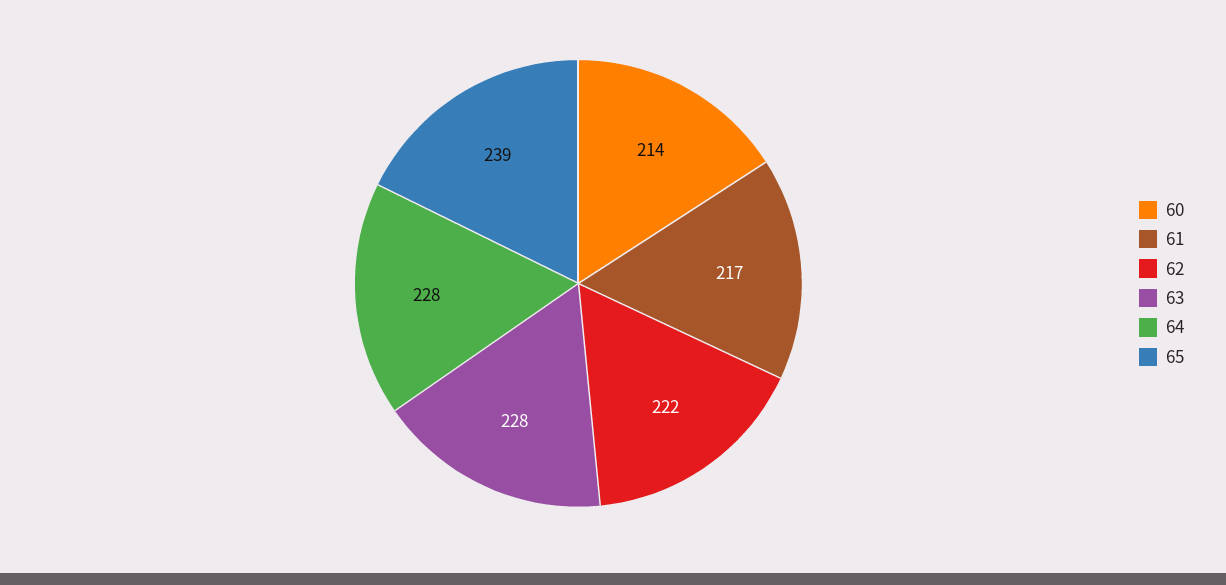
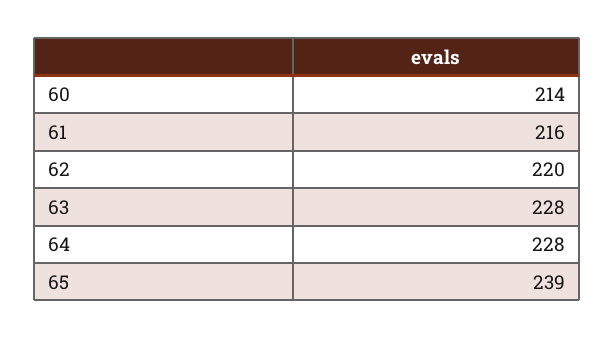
  {
    "60": 214,
-   "61": 217,
+   "61": 216,
-   "62": 222,
+   "62": 220,
    "63": 228,
    "64": 228,
    "65": 239
  }

